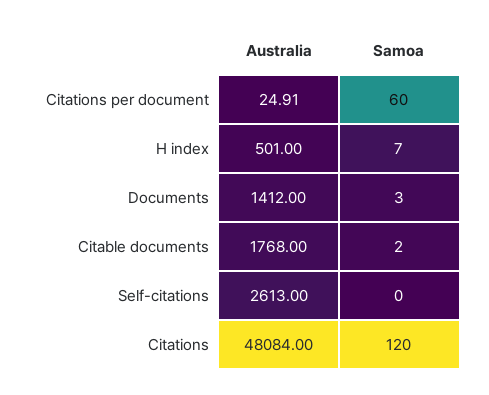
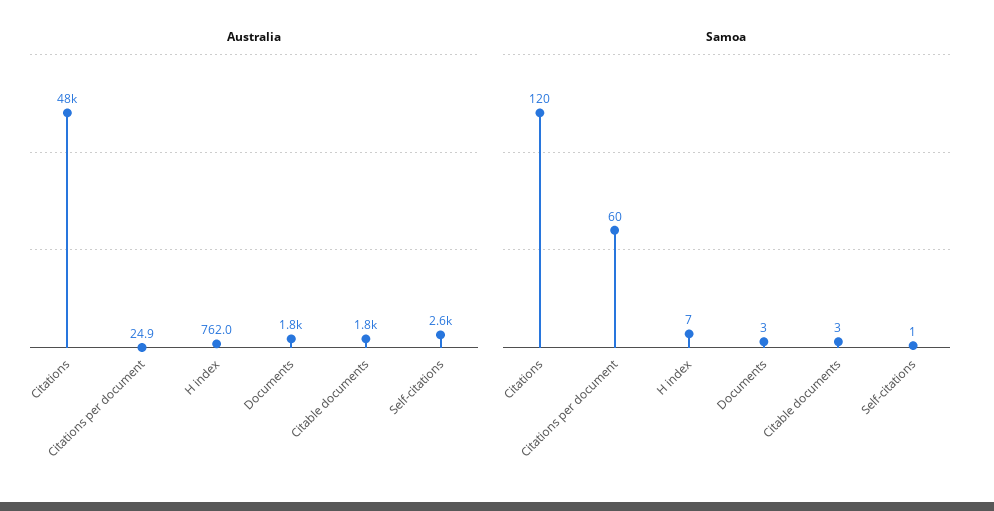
  {
    "Australia": {
      "Citations per document": 24.91,
-     "H index": 501,
+     "H index": 762,
-     "Documents": 1412,
+     "Documents": 1800,
      "Citable documents": 1768,
      "Self-citations": 2613,
      "Citations": 48084
    },
    "Samoa": {
      "Citations per document": 60,
      "H index": 7,
      "Documents": 3,
-     "Citable documents": 2,
+     "Citable documents": 3,
-     "Self-citations": 0,
+     "Self-citations": 1,
      "Citations": 120
    }
  }

